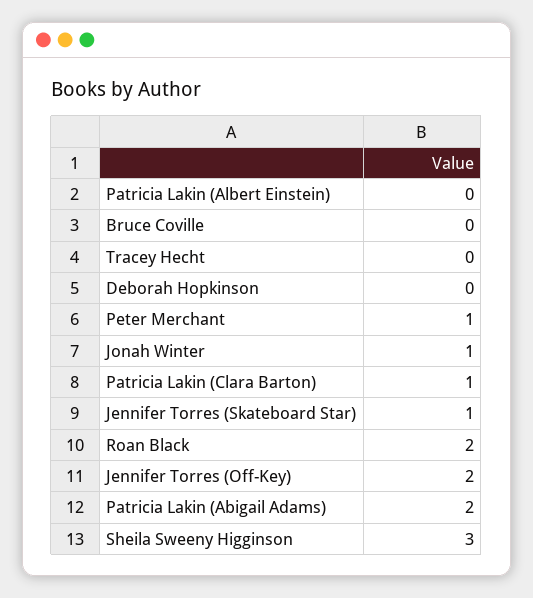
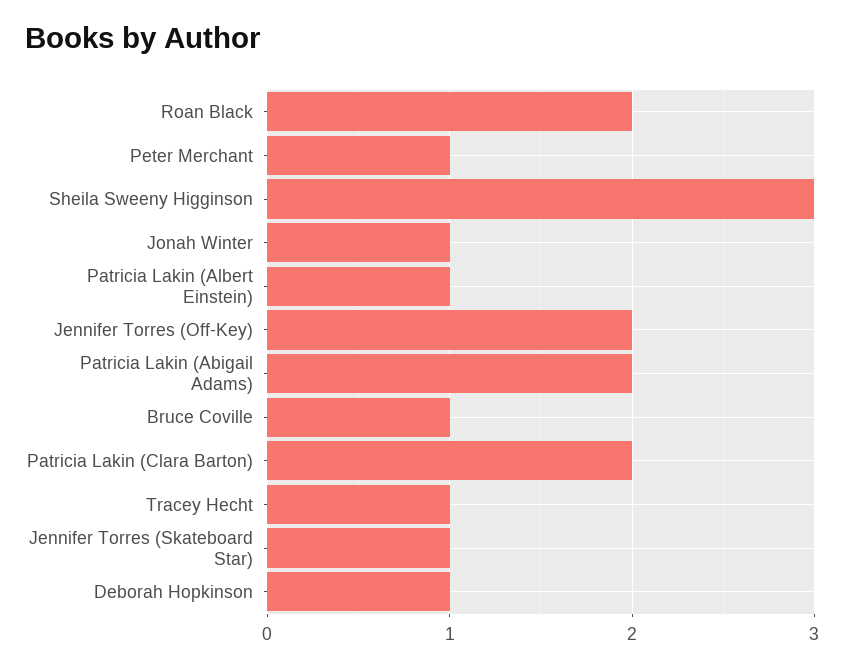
  {
-   "Patricia Lakin (Albert Einstein)": 0,
+   "Patricia Lakin (Albert Einstein)": 1,
-   "Bruce Coville": 0,
+   "Bruce Coville": 1,
-   "Tracey Hecht": 0,
+   "Tracey Hecht": 1,
-   "Deborah Hopkinson": 0,
+   "Deborah Hopkinson": 1,
    "Peter Merchant": 1,
    "Jonah Winter": 1,
-   "Patricia Lakin (Clara Barton)": 1,
+   "Patricia Lakin (Clara Barton)": 2,
    "Jennifer Torres (Skateboard Star)": 1,
    "Roan Black": 2,
    "Jennifer Torres (Off-Key)": 2,
    "Patricia Lakin (Abigail Adams)": 2,
    "Sheila Sweeny Higginson": 3
  }

